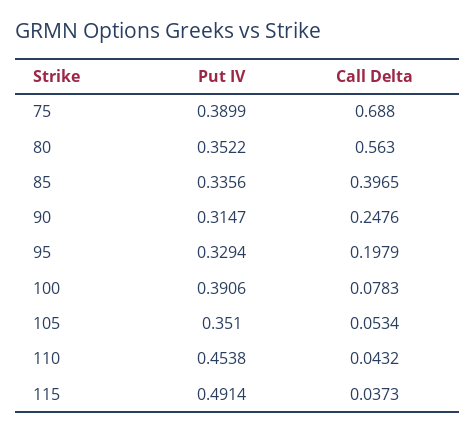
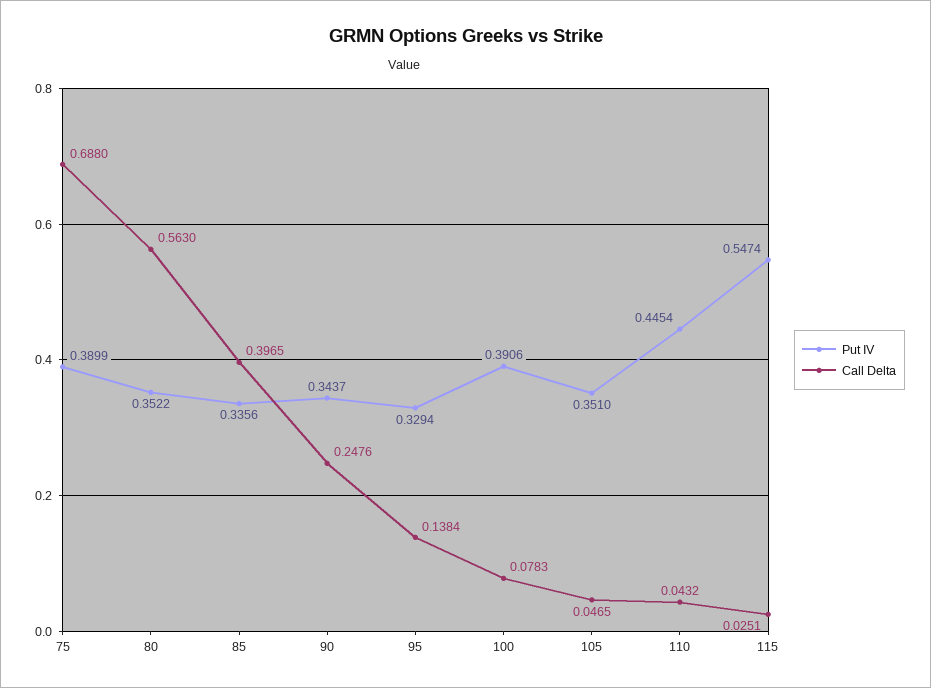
  {
    "Put IV": {
      "75": 0.3899,
      "80": 0.3522,
      "85": 0.3356,
-     "90": 0.3147,
+     "90": 0.3437,
      "95": 0.3294,
      "100": 0.3906,
      "105": 0.351,
-     "110": 0.4538,
+     "110": 0.4454,
-     "115": 0.4914
+     "115": 0.5474
    },
    "Call Delta": {
      "75": 0.688,
      "80": 0.563,
      "85": 0.3965,
      "90": 0.2476,
-     "95": 0.1979,
+     "95": 0.1384,
      "100": 0.0783,
-     "105": 0.0534,
+     "105": 0.0465,
      "110": 0.0432,
-     "115": 0.0373
+     "115": 0.0251
    }
  }

